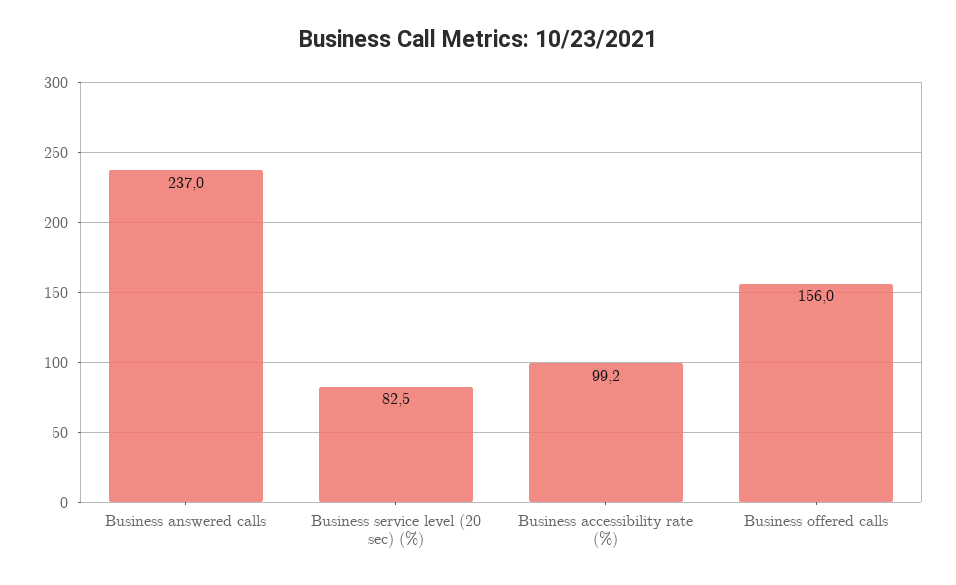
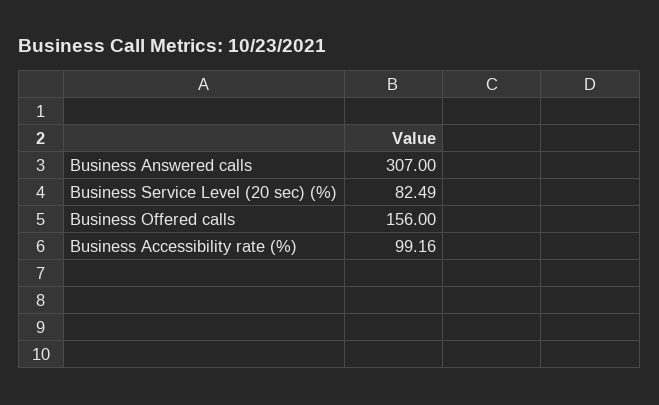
  {
-   "Business answered calls": 237,
+   "Business answered calls": 307,
    "Business service level (20 sec) (%)": 82.49,
    "Business accessibility rate (%)": 99.16,
    "Business offered calls": 156
  }

